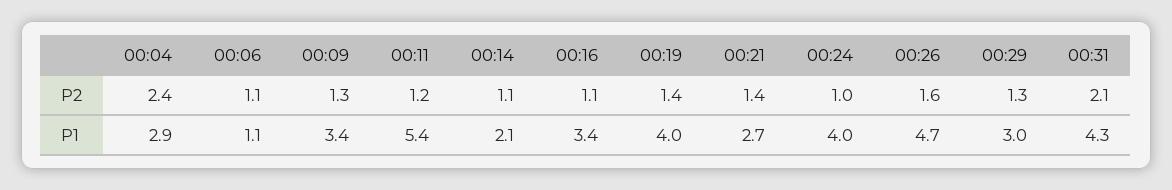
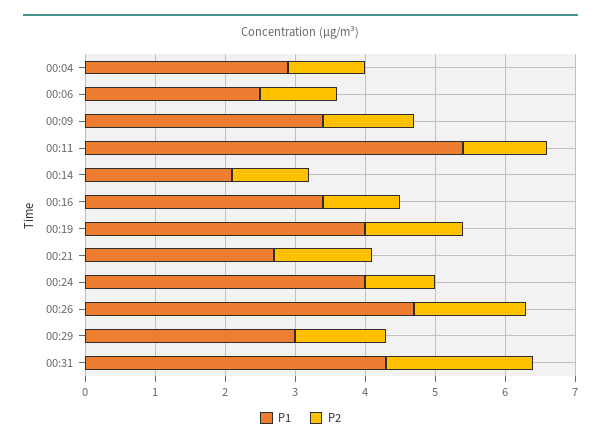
  {
    "P2": {
-     "00:04": 2.4,
+     "00:04": 1,
      "00:06": 1.1,
      "00:09": 1.3,
      "00:11": 1.2,
      "00:14": 1.1,
      "00:16": 1.1,
      "00:19": 1.4,
      "00:21": 1.4,
      "00:24": 1,
      "00:26": 1.6,
      "00:29": 1.3,
      "00:31": 2.1
    },
    "P1": {
      "00:04": 2.9,
-     "00:06": 1.1,
+     "00:06": 2.5,
      "00:09": 3.4,
      "00:11": 5.4,
      "00:14": 2.1,
      "00:16": 3.4,
      "00:19": 4,
      "00:21": 2.7,
      "00:24": 4,
      "00:26": 4.7,
      "00:29": 3,
      "00:31": 4.3
    }
  }

